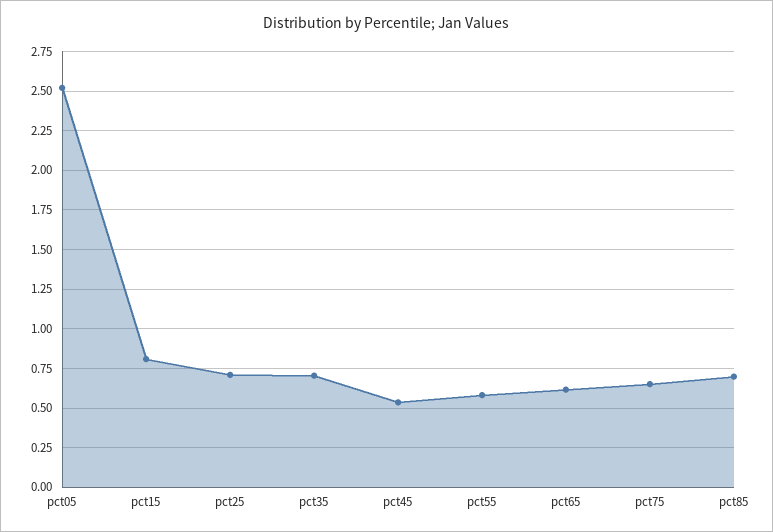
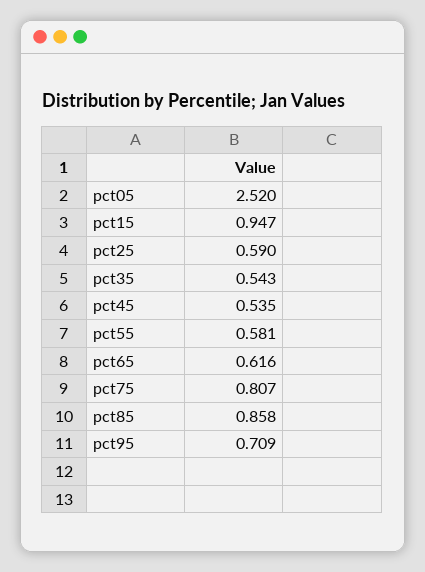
  {
    "pct05": 2.52,
-   "pct15": 0.8,
+   "pct15": 0.947,
-   "pct25": 0.7,
+   "pct25": 0.59,
-   "pct35": 0.7,
+   "pct35": 0.543,
    "pct45": 0.535,
    "pct55": 0.581,
    "pct65": 0.616,
-   "pct75": 0.65,
+   "pct75": 0.807,
-   "pct85": 0.7
+   "pct85": 0.858,
+   "pct95": 0.709
  }

